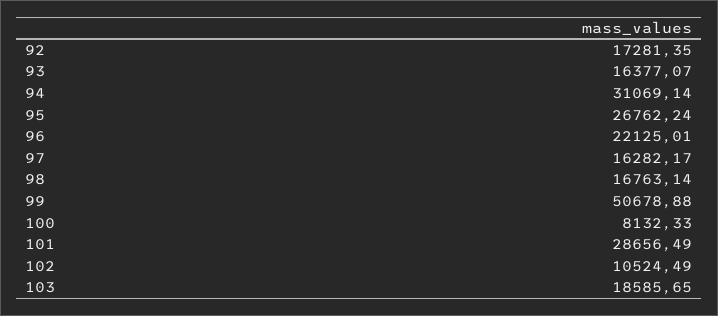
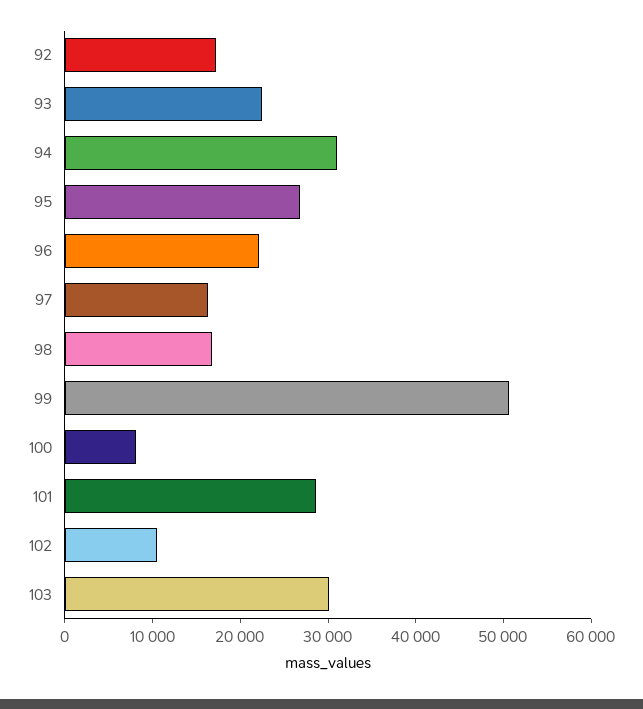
  {
    "92": 17281.35,
-   "93": 16377.07,
+   "93": 22000,
    "94": 31069.14,
    "95": 26762.24,
    "96": 22125.01,
    "97": 16282.17,
    "98": 16763.14,
    "99": 50678.88,
    "100": 8132.33,
    "101": 28656.49,
    "102": 10524.49,
-   "103": 18585.65
+   "103": 30000
  }

